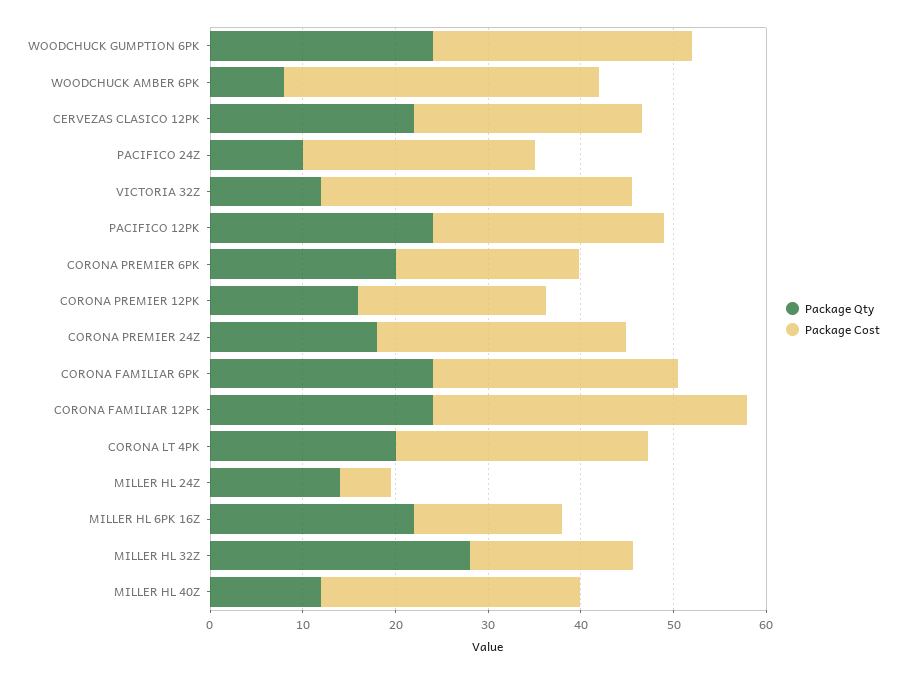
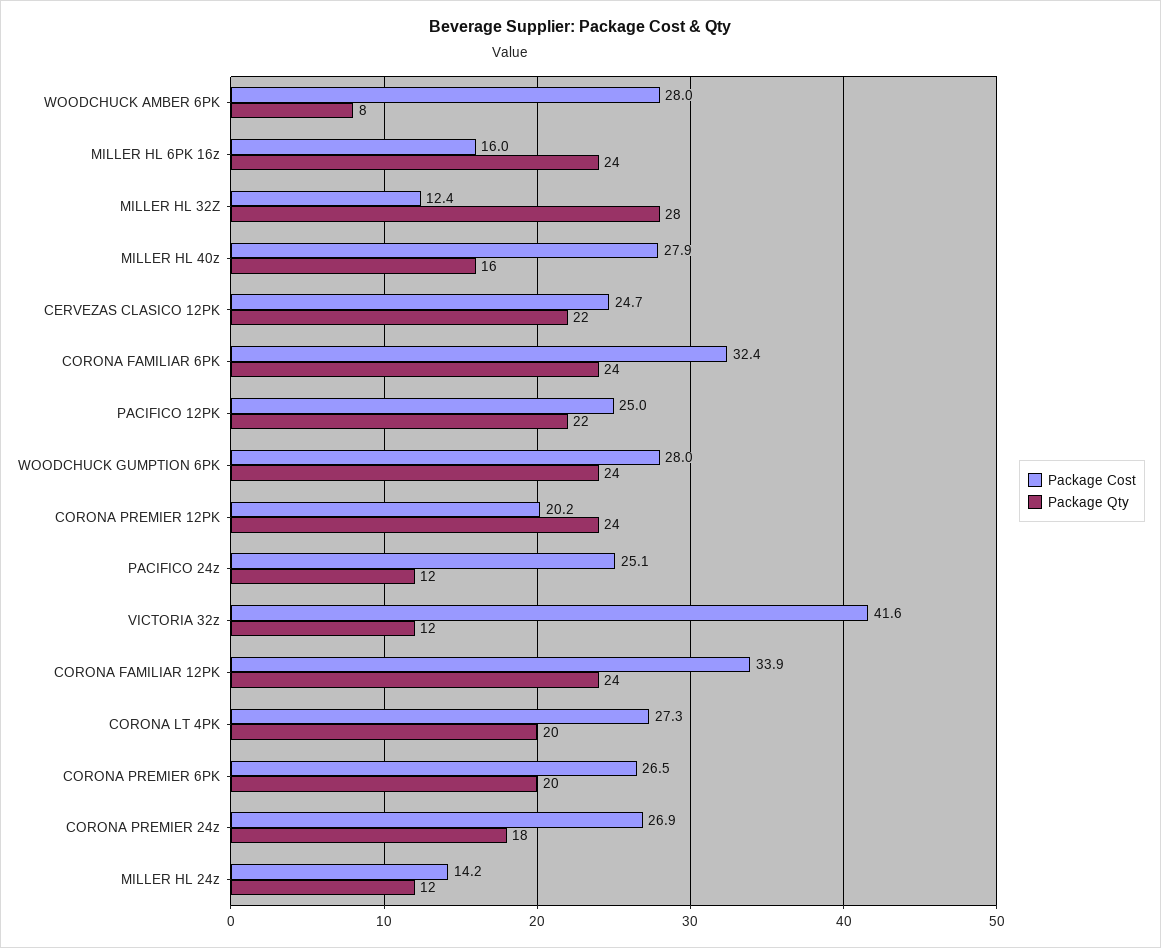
  {
    "Package Qty": {
      "WOODCHUCK GUMPTION 6PK": 24,
      "WOODCHUCK AMBER 6PK": 8,
      "CERVEZAS CLASICO 12PK": 22,
-     "PACIFICO 24Z": 10,
+     "PACIFICO 24Z": 12,
      "VICTORIA 32Z": 12,
-     "PACIFICO 12PK": 24,
+     "PACIFICO 12PK": 22,
      "CORONA PREMIER 6PK": 20,
-     "CORONA PREMIER 12PK": 16,
+     "CORONA PREMIER 12PK": 24,
      "CORONA PREMIER 24Z": 18,
      "CORONA FAMILIAR 6PK": 24,
      "CORONA FAMILIAR 12PK": 24,
      "CORONA LT 4PK": 20,
-     "MILLER HL 24Z": 14,
+     "MILLER HL 24Z": 12,
-     "MILLER HL 6PK 16Z": 22,
+     "MILLER HL 6PK 16Z": 24,
      "MILLER HL 32Z": 28,
-     "MILLER HL 40Z": 12
+     "MILLER HL 40Z": 16
    },
    "Package Cost": {
      "WOODCHUCK GUMPTION 6PK": 28,
-     "WOODCHUCK AMBER 6PK": 34,
+     "WOODCHUCK AMBER 6PK": 28,
      "CERVEZAS CLASICO 12PK": 24.7,
      "PACIFICO 24Z": 25.1,
-     "VICTORIA 32Z": 34,
+     "VICTORIA 32Z": 41.6,
      "PACIFICO 12PK": 25,
-     "CORONA PREMIER 6PK": 20,
+     "CORONA PREMIER 6PK": 26.5,
      "CORONA PREMIER 12PK": 20.2,
      "CORONA PREMIER 24Z": 26.9,
-     "CORONA FAMILIAR 6PK": 26,
+     "CORONA FAMILIAR 6PK": 32.4,
      "CORONA FAMILIAR 12PK": 33.9,
      "CORONA LT 4PK": 27.3,
-     "MILLER HL 24Z": 6,
+     "MILLER HL 24Z": 14.2,
      "MILLER HL 6PK 16Z": 16,
-     "MILLER HL 32Z": 18,
+     "MILLER HL 32Z": 12.4,
      "MILLER HL 40Z": 27.9
    }
  }

